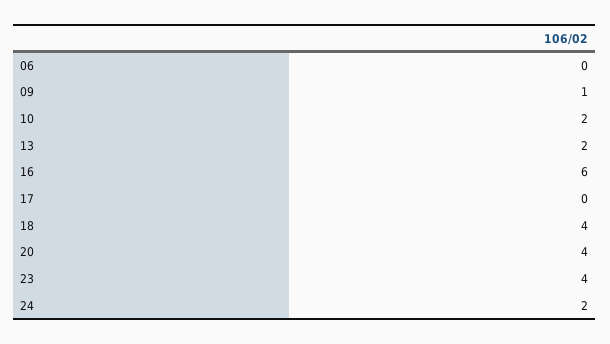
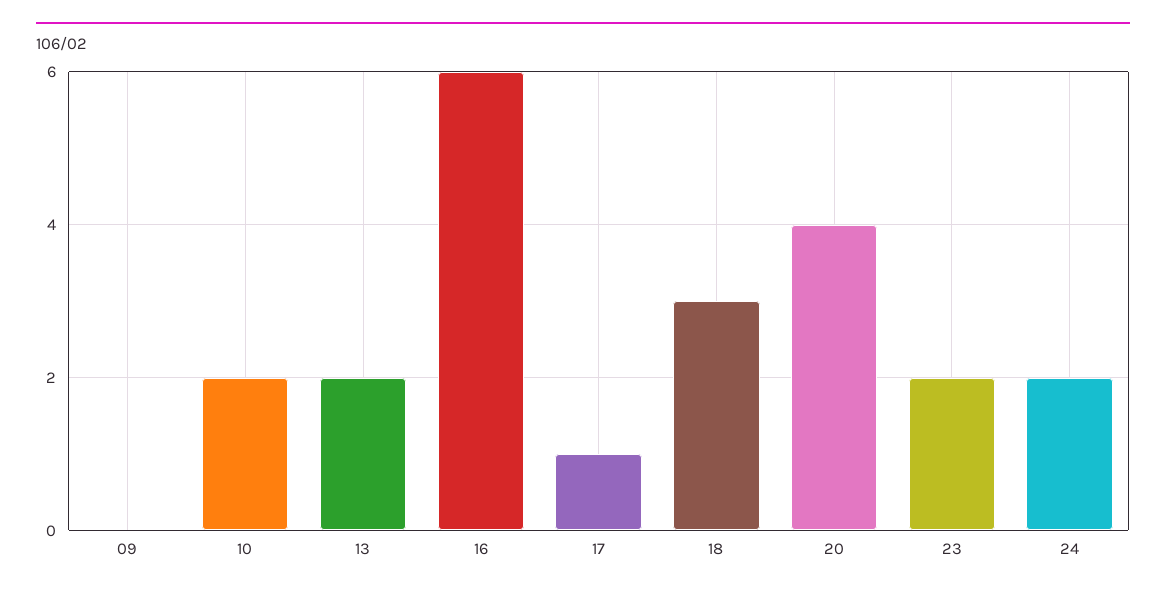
  {
-   "06": 0,
-   "09": 1,
+   "09": 0,
    "10": 2,
    "13": 2,
    "16": 6,
-   "17": 0,
+   "17": 1,
-   "18": 4,
+   "18": 3,
    "20": 4,
-   "23": 4,
+   "23": 2,
    "24": 2
  }

